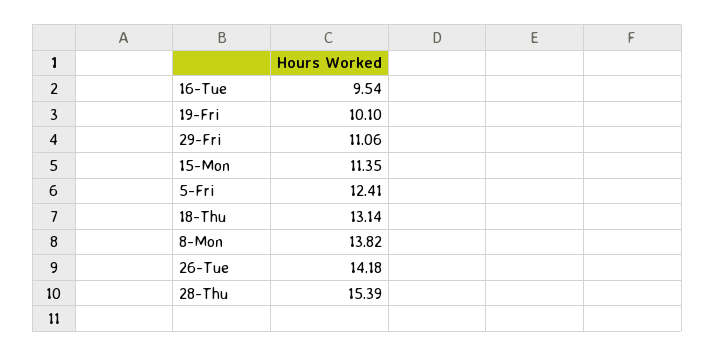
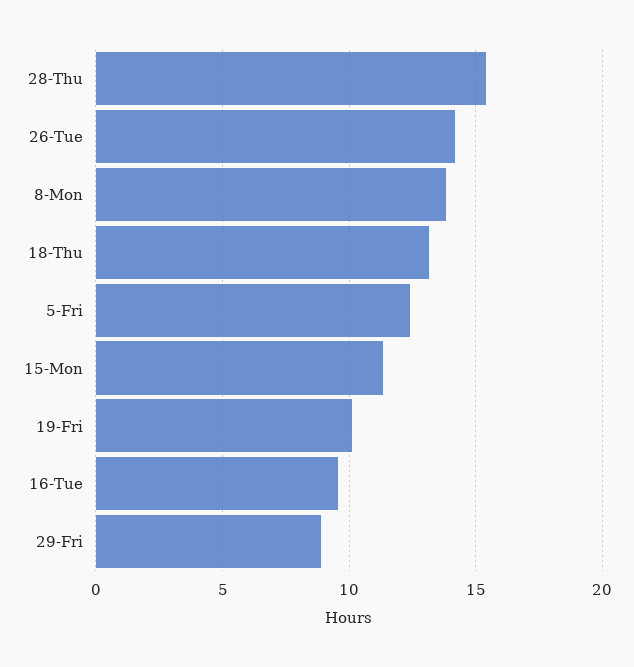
  {
    "16-Tue": 9.54,
    "19-Fri": 10.1,
-   "29-Fri": 11.06,
+   "29-Fri": 9,
    "15-Mon": 11.35,
    "5-Fri": 12.41,
    "18-Thu": 13.14,
    "8-Mon": 13.82,
    "26-Tue": 14.18,
    "28-Thu": 15.39
  }

